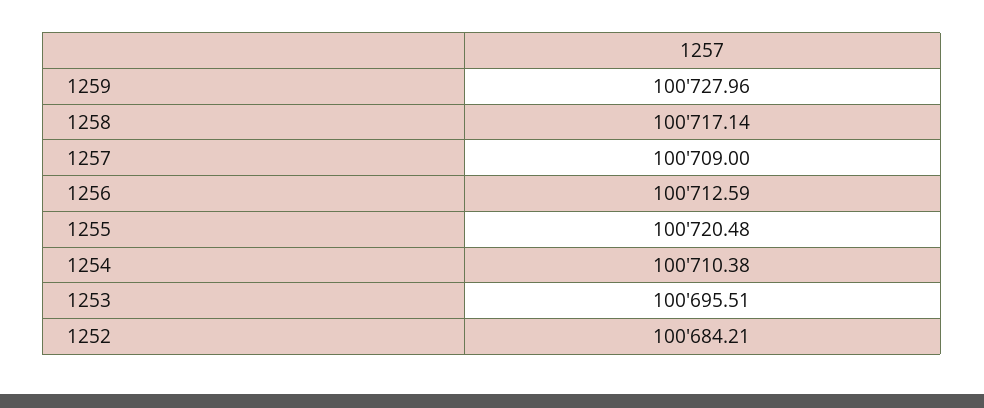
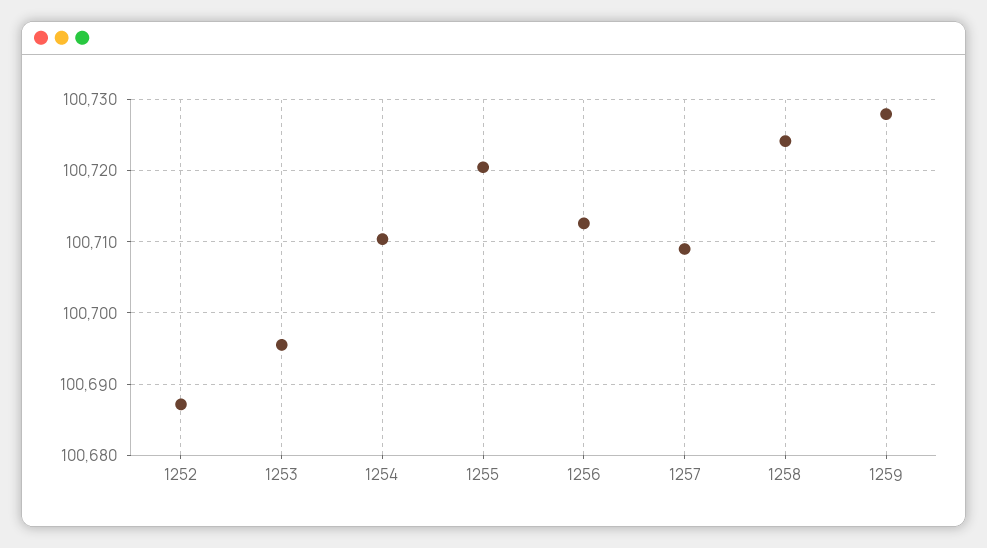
  {
    "1259": 100727.96,
-   "1258": 100717.14,
+   "1258": 100724,
    "1257": 100709,
    "1256": 100712.59,
    "1255": 100720.48,
    "1254": 100710.38,
    "1253": 100695.51,
-   "1252": 100684.21
+   "1252": 100687
  }

